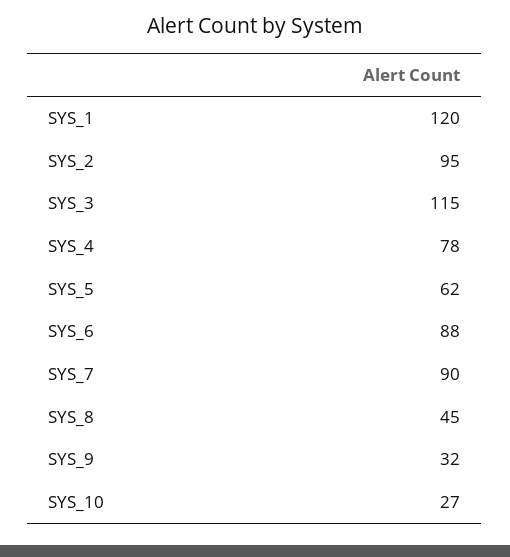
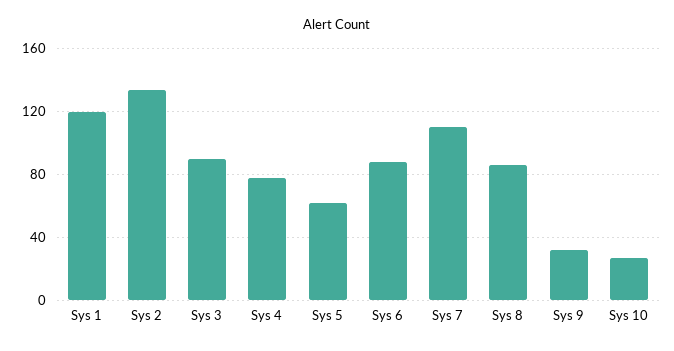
  {
    "SYS_1": 120,
-   "SYS_2": 95,
+   "SYS_2": 135,
-   "SYS_3": 115,
+   "SYS_3": 90,
    "SYS_4": 78,
    "SYS_5": 62,
    "SYS_6": 88,
-   "SYS_7": 90,
+   "SYS_7": 110,
-   "SYS_8": 45,
+   "SYS_8": 85,
    "SYS_9": 32,
    "SYS_10": 27
  }

